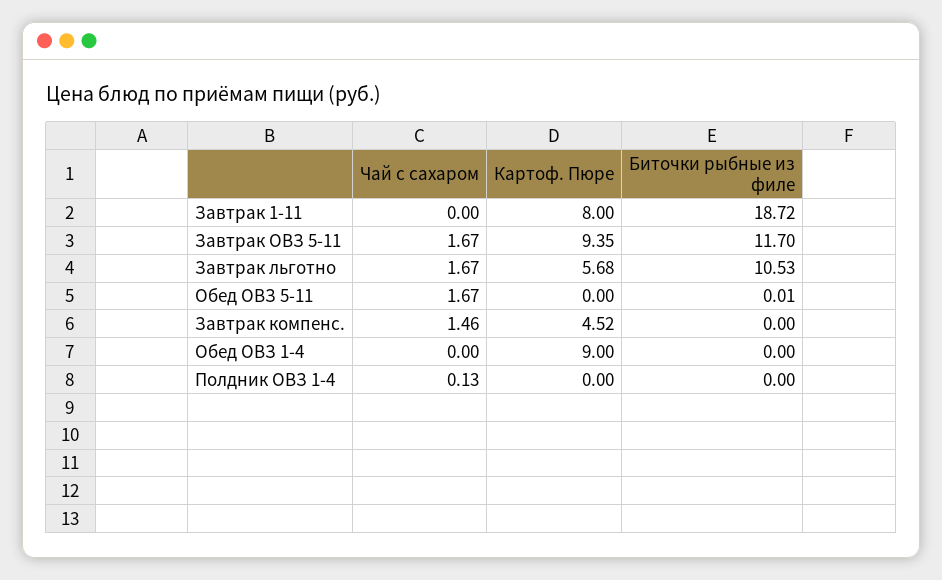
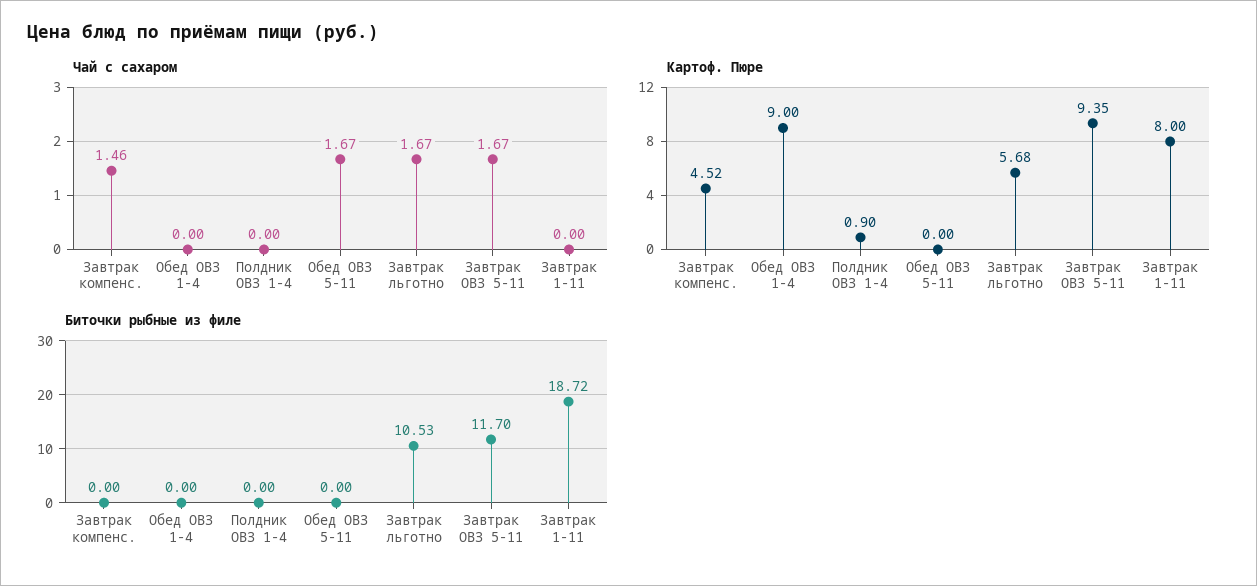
  {
    "Чай с сахаром": {
      "Завтрак 1-11": 0,
      "Завтрак ОВЗ 5-11": 1.67,
      "Завтрак льготно": 1.67,
      "Обед ОВЗ 5-11": 1.67,
      "Завтрак компенс.": 1.46,
      "Обед ОВЗ 1-4": 0,
-     "Полдник ОВЗ 1-4": 0.13
+     "Полдник ОВЗ 1-4": 0
    },
    "Картоф. Пюре": {
      "Завтрак 1-11": 8,
      "Завтрак ОВЗ 5-11": 9.35,
      "Завтрак льготно": 5.68,
      "Обед ОВЗ 5-11": 0,
      "Завтрак компенс.": 4.52,
      "Обед ОВЗ 1-4": 9,
-     "Полдник ОВЗ 1-4": 0
+     "Полдник ОВЗ 1-4": 0.9
    },
    "Биточки рыбные из филе": {
      "Завтрак 1-11": 18.72,
      "Завтрак ОВЗ 5-11": 11.7,
      "Завтрак льготно": 10.53,
-     "Обед ОВЗ 5-11": 0.01,
+     "Обед ОВЗ 5-11": 0,
      "Завтрак компенс.": 0,
      "Обед ОВЗ 1-4": 0,
      "Полдник ОВЗ 1-4": 0
    }
  }

